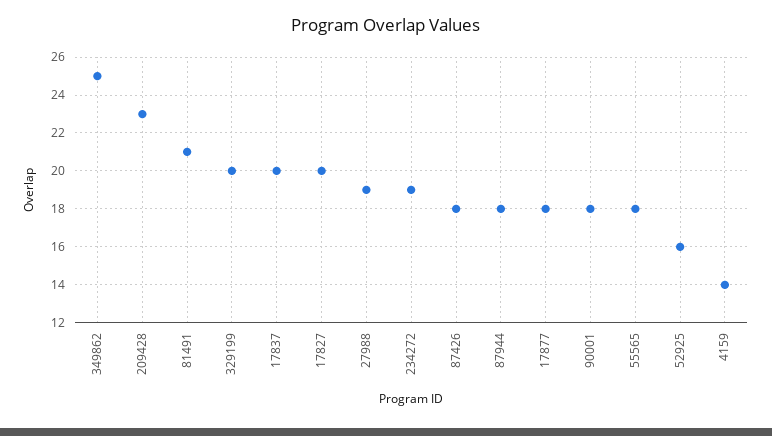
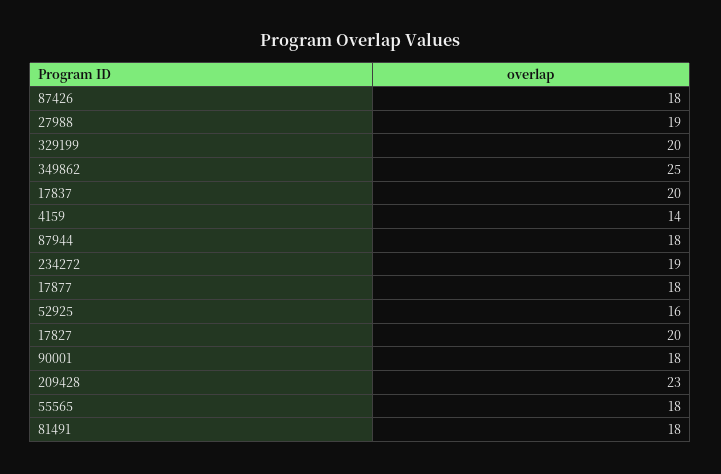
  {
    "349862": 25,
    "209428": 23,
-   "81491": 21,
+   "81491": 18,
    "329199": 20,
    "17837": 20,
    "17827": 20,
    "27988": 19,
    "234272": 19,
    "87426": 18,
    "87944": 18,
    "17877": 18,
    "90001": 18,
    "55565": 18,
    "52925": 16,
    "4159": 14
  }

